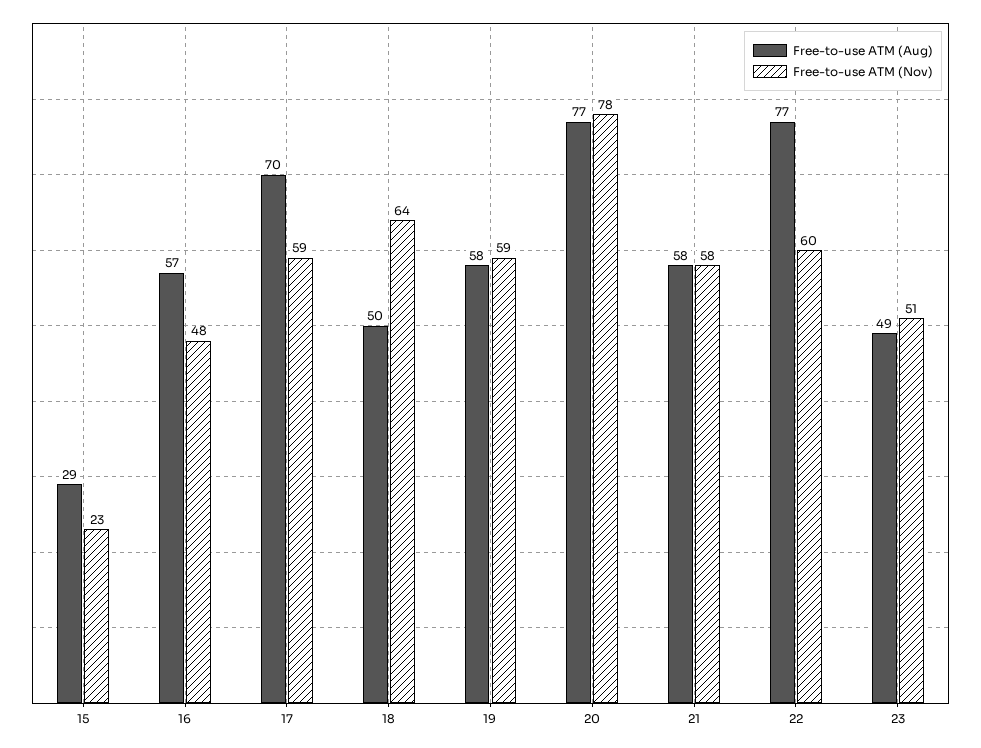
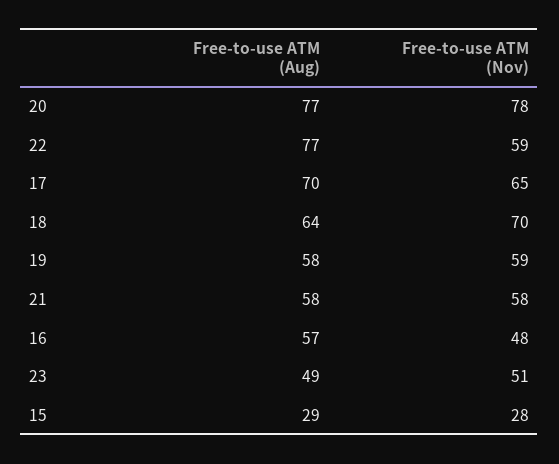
  {
    "Free-to-use ATM (Aug)": {
      "15": 29,
      "16": 57,
      "17": 70,
-     "18": 50,
+     "18": 64,
      "19": 58,
      "20": 77,
      "21": 58,
      "22": 77,
      "23": 49
    },
    "Free-to-use ATM (Nov)": {
-     "15": 23,
+     "15": 28,
      "16": 48,
-     "17": 59,
+     "17": 65,
-     "18": 64,
+     "18": 70,
      "19": 59,
      "20": 78,
      "21": 58,
-     "22": 60,
+     "22": 59,
      "23": 51
    }
  }

